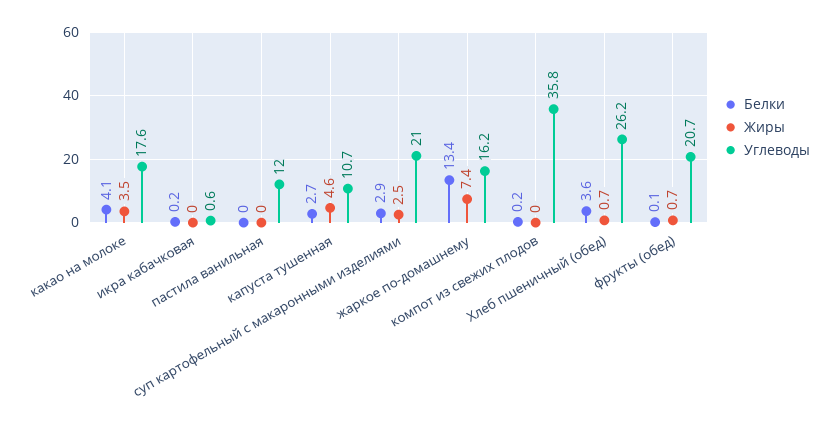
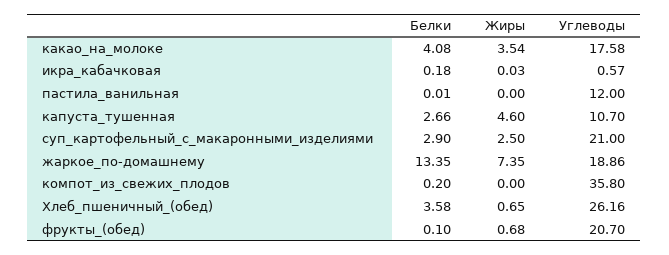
  {
    "Белки": {
      "какао на молоке": 4.08,
      "икра кабачковая": 0.18,
      "пастила ванильная": 0.01,
      "капуста тушенная": 2.66,
      "суп картофельный с макаронными изделиями": 2.9,
      "жаркое по-домашнему": 13.35,
      "компот из свежих плодов": 0.2,
      "Хлеб пшеничный (обед)": 3.58,
      "фрукты (обед)": 0.1
    },
    "Жиры": {
      "какао на молоке": 3.54,
      "икра кабачковая": 0.03,
      "пастила ванильная": 0,
      "капуста тушенная": 4.6,
      "суп картофельный с макаронными изделиями": 2.5,
      "жаркое по-домашнему": 7.35,
      "компот из свежих плодов": 0,
      "Хлеб пшеничный (обед)": 0.65,
      "фрукты (обед)": 0.68
    },
    "Углеводы": {
      "какао на молоке": 17.58,
      "икра кабачковая": 0.57,
      "пастила ванильная": 12,
      "капуста тушенная": 10.7,
      "суп картофельный с макаронными изделиями": 21,
-     "жаркое по-домашнему": 16.2,
+     "жаркое по-домашнему": 18.86,
      "компот из свежих плодов": 35.8,
      "Хлеб пшеничный (обед)": 26.16,
      "фрукты (обед)": 20.7
    }
  }

